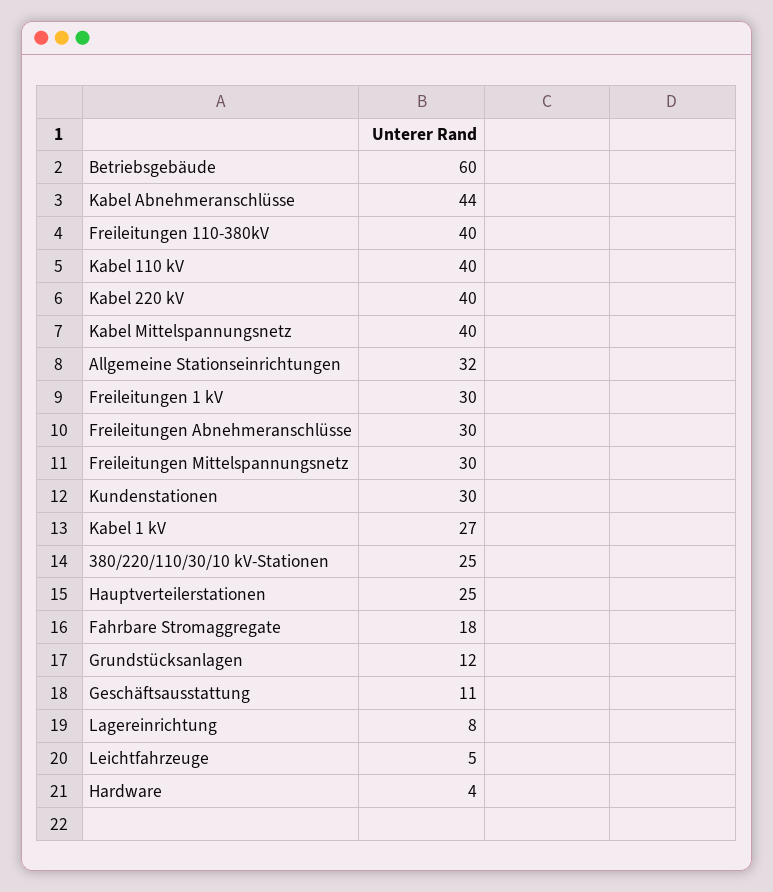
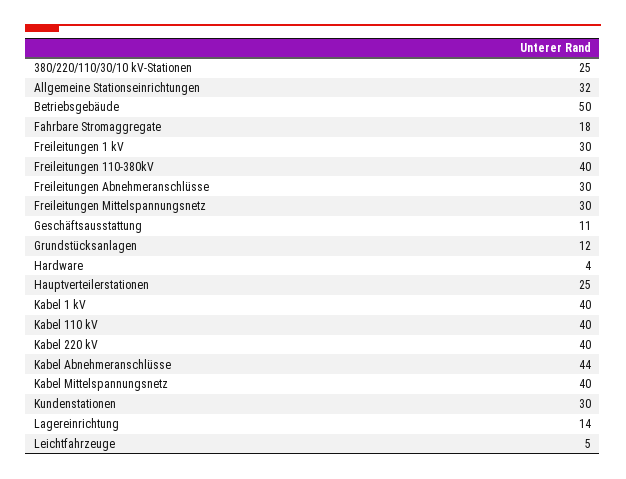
  {
-   "Betriebsgebäude": 60,
+   "Betriebsgebäude": 50,
    "Kabel Abnehmeranschlüsse": 44,
    "Freileitungen 110-380kV": 40,
    "Kabel 110 kV": 40,
    "Kabel 220 kV": 40,
    "Kabel Mittelspannungsnetz": 40,
    "Allgemeine Stationseinrichtungen": 32,
    "Freileitungen 1 kV": 30,
    "Freileitungen Abnehmeranschlüsse": 30,
    "Freileitungen Mittelspannungsnetz": 30,
    "Kundenstationen": 30,
-   "Kabel 1 kV": 27,
+   "Kabel 1 kV": 40,
    "380/220/110/30/10 kV-Stationen": 25,
    "Hauptverteilerstationen": 25,
    "Fahrbare Stromaggregate": 18,
    "Grundstücksanlagen": 12,
    "Geschäftsausstattung": 11,
-   "Lagereinrichtung": 8,
+   "Lagereinrichtung": 14,
    "Leichtfahrzeuge": 5,
    "Hardware": 4
  }

